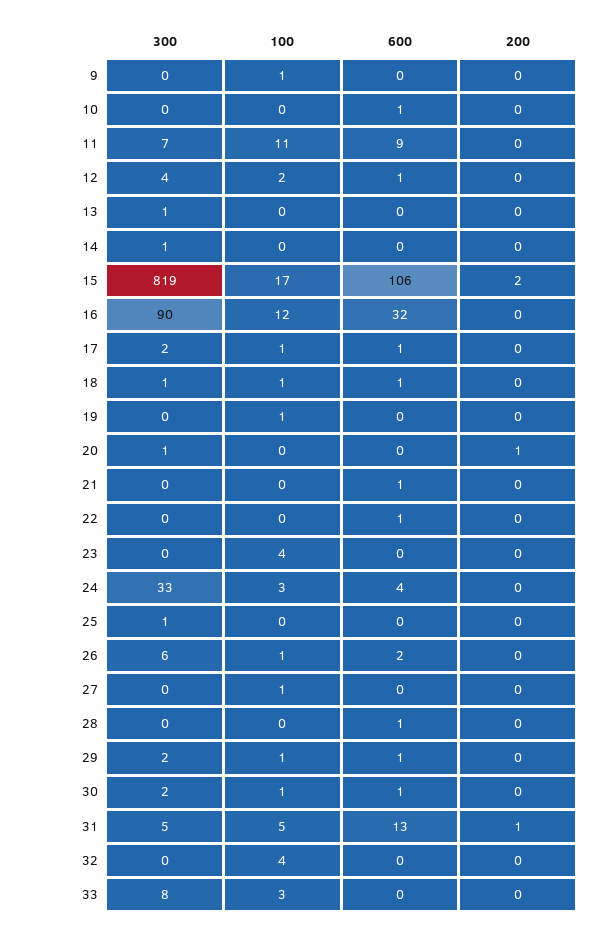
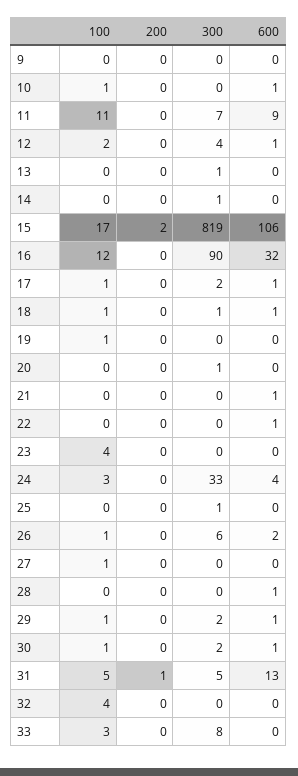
  {
    "300": {
      "9": 0,
      "10": 0,
      "11": 7,
      "12": 4,
      "13": 1,
      "14": 1,
      "15": 819,
      "16": 90,
      "17": 2,
      "18": 1,
      "19": 0,
      "20": 1,
      "21": 0,
      "22": 0,
      "23": 0,
      "24": 33,
      "25": 1,
      "26": 6,
      "27": 0,
      "28": 0,
      "29": 2,
      "30": 2,
      "31": 5,
      "32": 0,
      "33": 8
    },
    "100": {
-     "9": 1,
+     "9": 0,
-     "10": 0,
+     "10": 1,
      "11": 11,
      "12": 2,
      "13": 0,
      "14": 0,
      "15": 17,
      "16": 12,
      "17": 1,
      "18": 1,
      "19": 1,
      "20": 0,
      "21": 0,
      "22": 0,
      "23": 4,
      "24": 3,
      "25": 0,
      "26": 1,
      "27": 1,
      "28": 0,
      "29": 1,
      "30": 1,
      "31": 5,
      "32": 4,
      "33": 3
    },
    "600": {
      "9": 0,
      "10": 1,
      "11": 9,
      "12": 1,
      "13": 0,
      "14": 0,
      "15": 106,
      "16": 32,
      "17": 1,
      "18": 1,
      "19": 0,
      "20": 0,
      "21": 1,
      "22": 1,
      "23": 0,
      "24": 4,
      "25": 0,
      "26": 2,
      "27": 0,
      "28": 1,
      "29": 1,
      "30": 1,
      "31": 13,
      "32": 0,
      "33": 0
    },
    "200": {
      "9": 0,
      "10": 0,
      "11": 0,
      "12": 0,
      "13": 0,
      "14": 0,
      "15": 2,
      "16": 0,
      "17": 0,
      "18": 0,
      "19": 0,
-     "20": 1,
+     "20": 0,
      "21": 0,
      "22": 0,
      "23": 0,
      "24": 0,
      "25": 0,
      "26": 0,
      "27": 0,
      "28": 0,
      "29": 0,
      "30": 0,
      "31": 1,
      "32": 0,
      "33": 0
    }
  }

